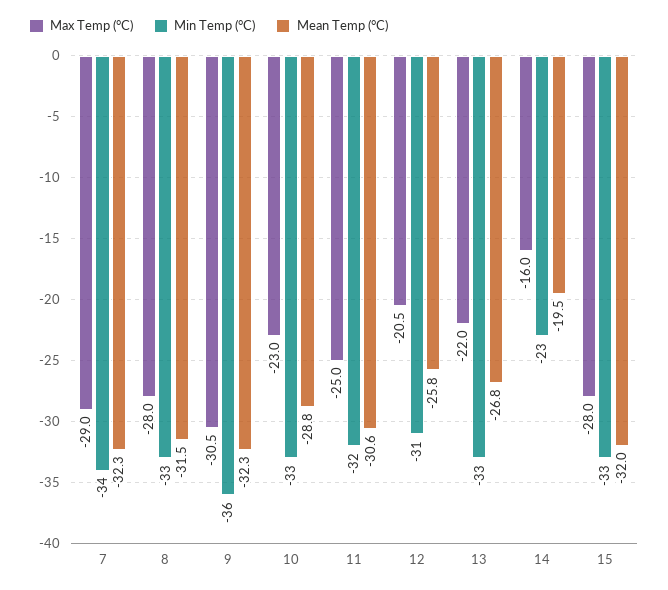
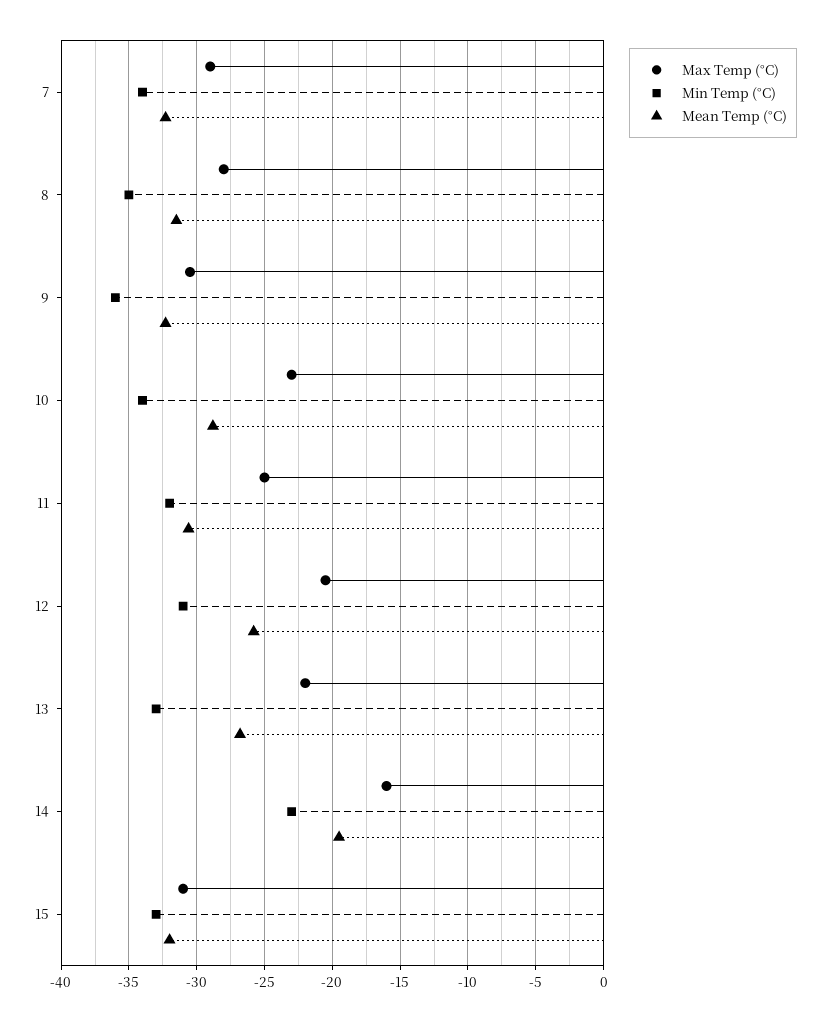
  {
    "Max Temp (°C)": {
      "7": -29,
      "8": -28,
      "9": -30.5,
      "10": -23,
      "11": -25,
      "12": -20.5,
      "13": -22,
      "14": -16,
-     "15": -28
+     "15": -31
    },
    "Min Temp (°C)": {
      "7": -34,
-     "8": -33,
+     "8": -35,
      "9": -36,
-     "10": -33,
+     "10": -34,
      "11": -32,
      "12": -31,
      "13": -33,
      "14": -23,
      "15": -33
    },
    "Mean Temp (°C)": {
      "7": -32.3,
      "8": -31.5,
      "9": -32.3,
      "10": -28.8,
      "11": -30.6,
      "12": -25.8,
      "13": -26.8,
      "14": -19.5,
      "15": -32
    }
  }

